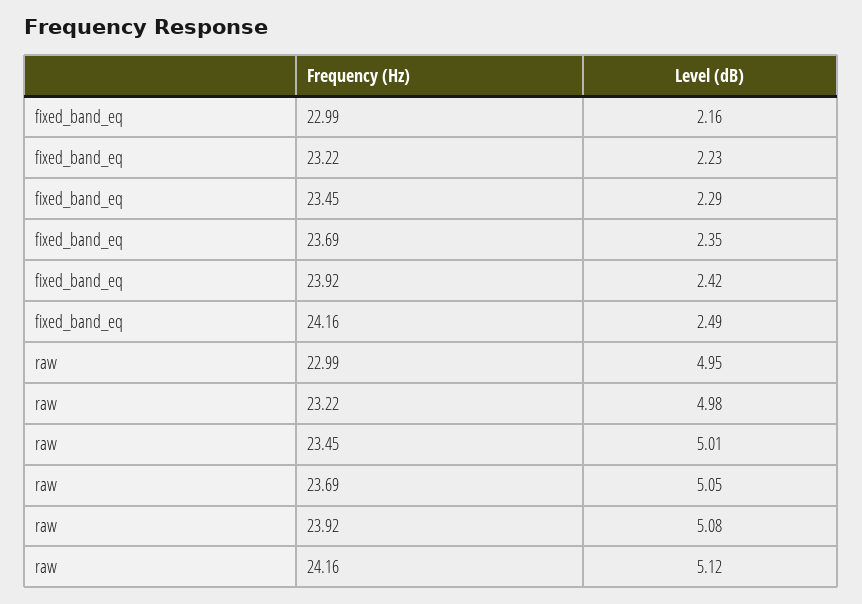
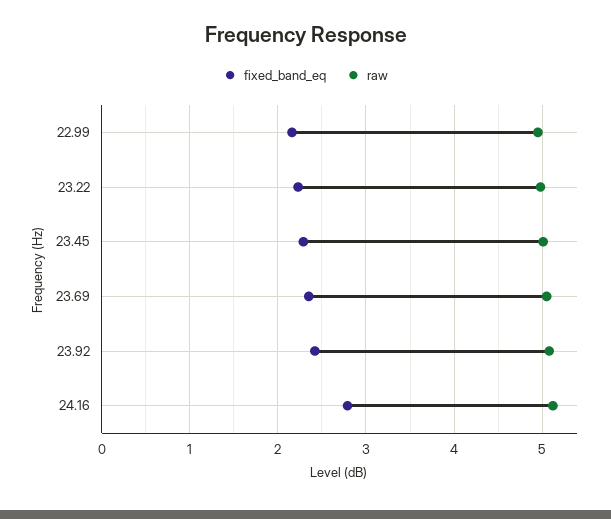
  {
    "fixed_band_eq": {
      "22.99": 2.16,
      "23.22": 2.23,
      "23.45": 2.29,
      "23.69": 2.35,
      "23.92": 2.42,
-     "24.16": 2.49
+     "24.16": 2.8
    },
    "raw": {
      "22.99": 4.95,
      "23.22": 4.98,
      "23.45": 5.01,
      "23.69": 5.05,
      "23.92": 5.08,
      "24.16": 5.12
    }
  }

